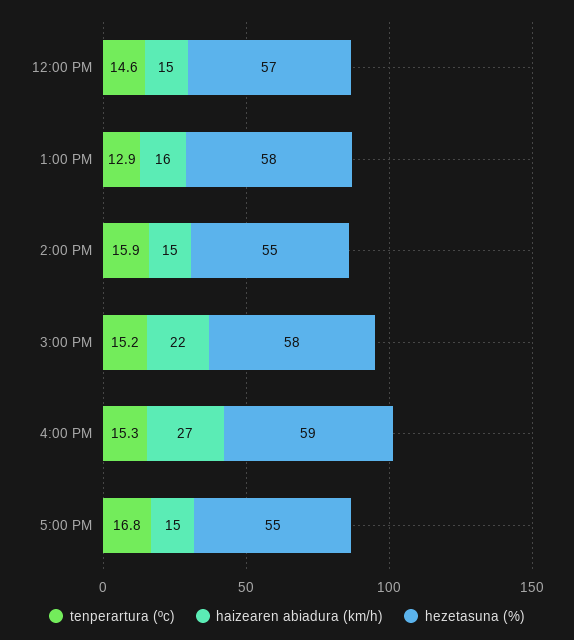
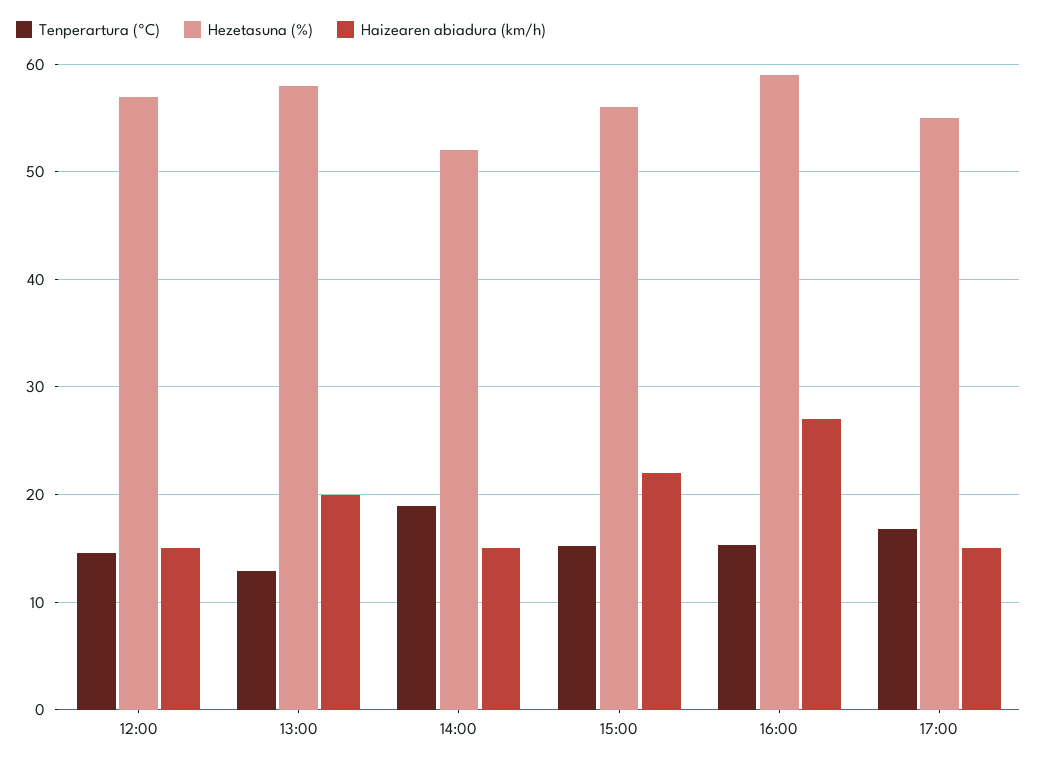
  {
    "tenperartura (ºc)": {
      "12:00 PM": 14.6,
      "1:00 PM": 12.9,
-     "2:00 PM": 15.9,
+     "2:00 PM": 19,
      "3:00 PM": 15.2,
      "4:00 PM": 15.3,
      "5:00 PM": 16.8
    },
    "haizearen abiadura (km/h)": {
      "12:00 PM": 15,
-     "1:00 PM": 16,
+     "1:00 PM": 20,
      "2:00 PM": 15,
      "3:00 PM": 22,
      "4:00 PM": 27,
      "5:00 PM": 15
    },
    "hezetasuna (%)": {
      "12:00 PM": 57,
      "1:00 PM": 58,
-     "2:00 PM": 55,
+     "2:00 PM": 52,
-     "3:00 PM": 58,
+     "3:00 PM": 56,
      "4:00 PM": 59,
      "5:00 PM": 55
    }
  }

